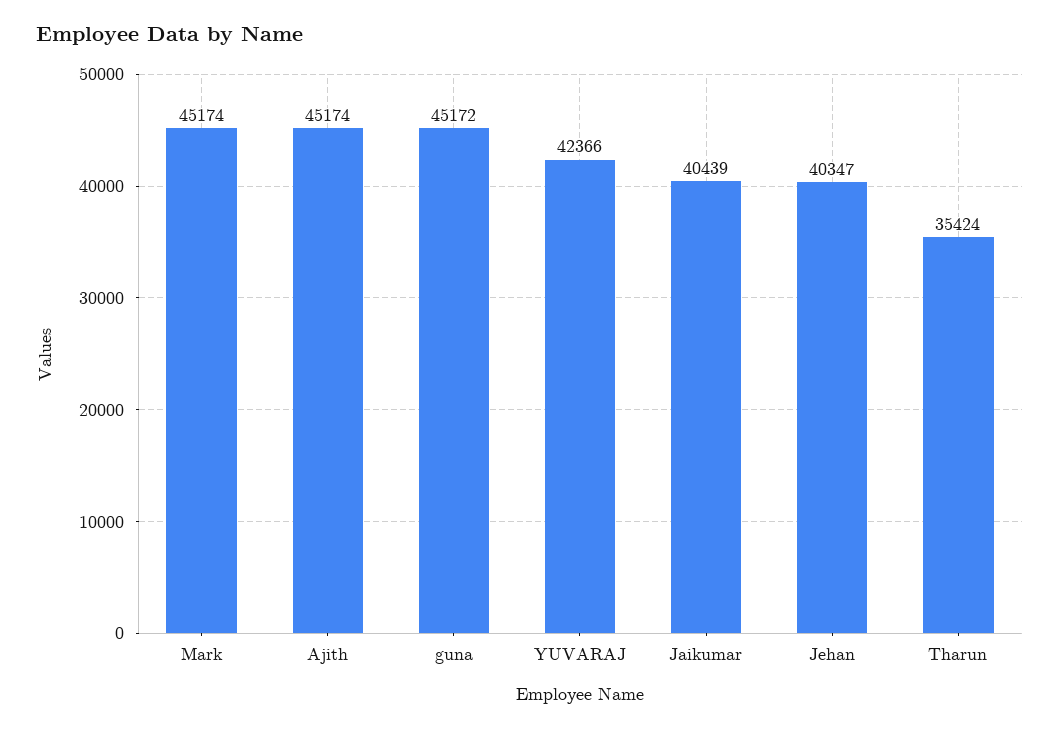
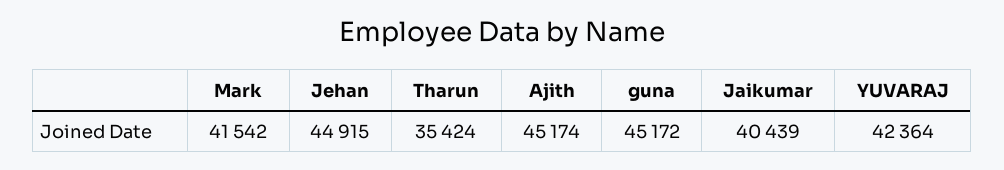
  {
-   "Mark": 45174,
+   "Mark": 41542,
    "Ajith": 45174,
    "guna": 45172,
-   "YUVARAJ": 42366,
+   "YUVARAJ": 42364,
    "Jaikumar": 40439,
-   "Jehan": 40347,
+   "Jehan": 44915,
    "Tharun": 35424
  }

